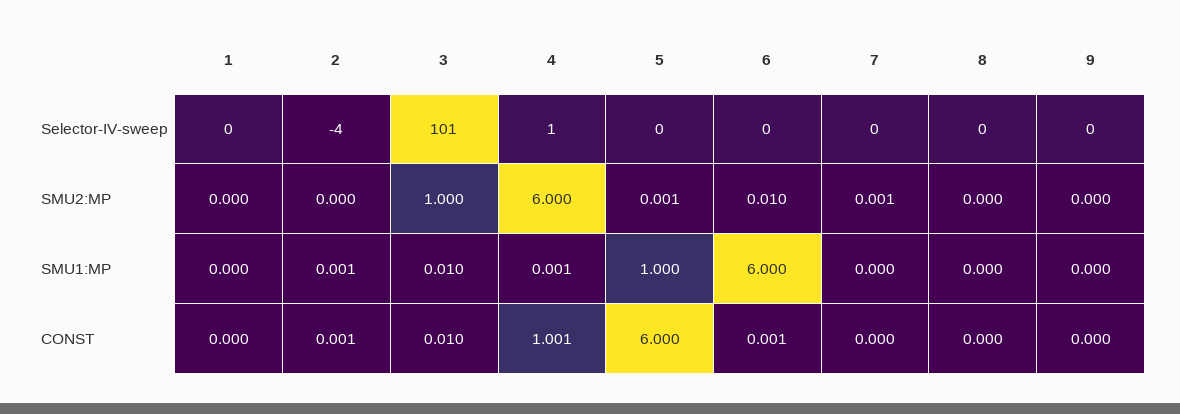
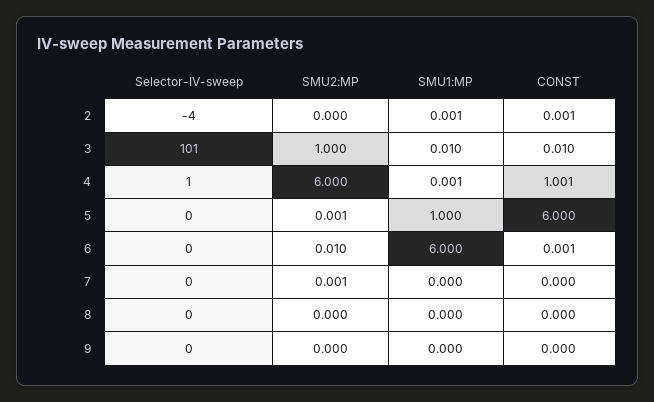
  {
-   "1": {
-     "Selector-IV-sweep": 0,
-     "SMU2:MP": 0,
-     "SMU1:MP": 0,
-     "CONST": 0
-   },
    "2": {
      "Selector-IV-sweep": -4,
      "SMU2:MP": 0,
      "SMU1:MP": 0.001,
      "CONST": 0.001
    },
    "3": {
      "Selector-IV-sweep": 101,
      "SMU2:MP": 1,
      "SMU1:MP": 0.01,
      "CONST": 0.01
    },
    "4": {
      "Selector-IV-sweep": 1,
      "SMU2:MP": 6,
      "SMU1:MP": 0.001,
      "CONST": 1.001
    },
    "5": {
      "Selector-IV-sweep": 0,
      "SMU2:MP": 0.001,
      "SMU1:MP": 1,
      "CONST": 6
    },
    "6": {
      "Selector-IV-sweep": 0,
      "SMU2:MP": 0.01,
      "SMU1:MP": 6,
      "CONST": 0.001
    },
    "7": {
      "Selector-IV-sweep": 0,
      "SMU2:MP": 0.001,
      "SMU1:MP": 0,
      "CONST": 0
    },
    "8": {
      "Selector-IV-sweep": 0,
      "SMU2:MP": 0,
      "SMU1:MP": 0,
      "CONST": 0
    },
    "9": {
      "Selector-IV-sweep": 0,
      "SMU2:MP": 0,
      "SMU1:MP": 0,
      "CONST": 0
    }
  }

